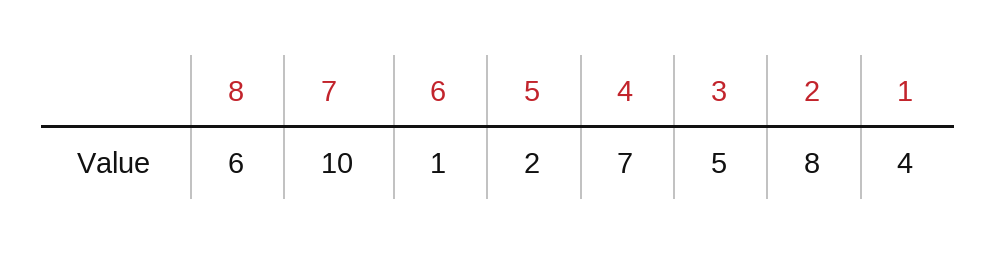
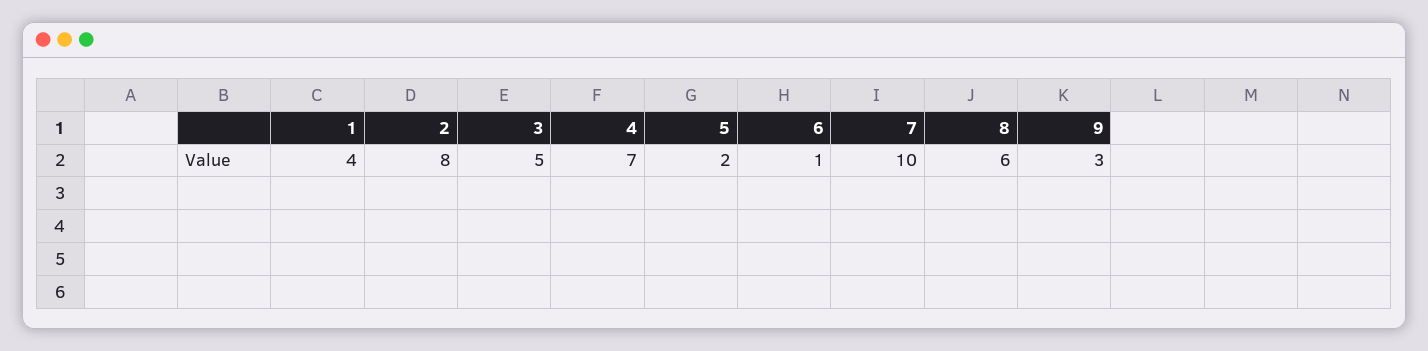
  {
    "8": 6,
    "7": 10,
    "6": 1,
    "5": 2,
    "4": 7,
    "3": 5,
    "2": 8,
-   "1": 4
+   "1": 4,
+   "9": 3
  }

